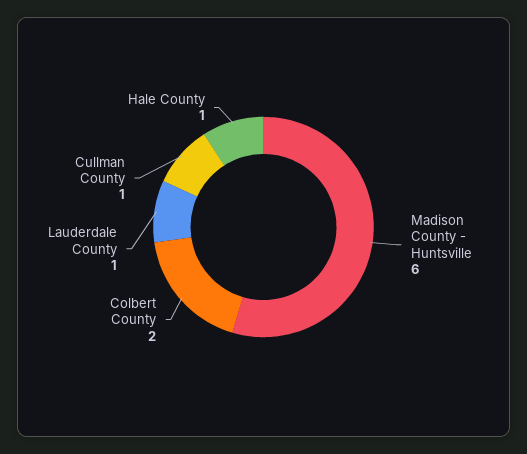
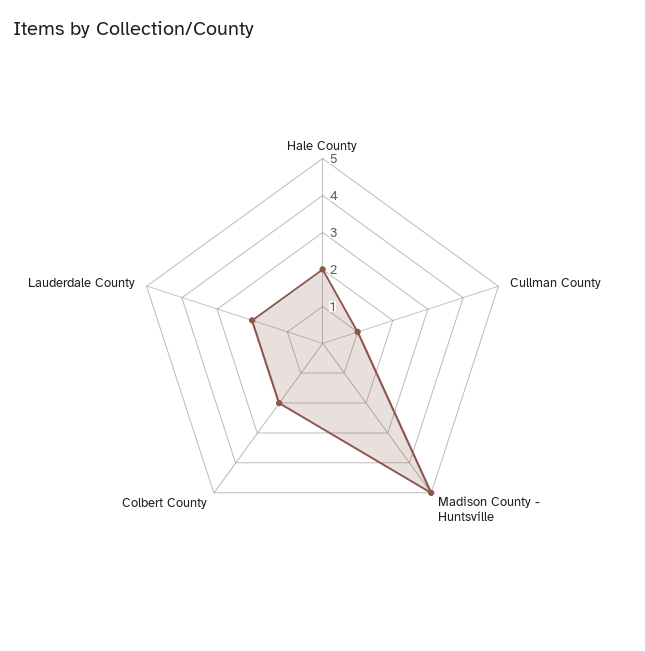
  {
-   "Madison County - Huntsville": 6,
+   "Madison County - Huntsville": 5,
    "Colbert County": 2,
-   "Lauderdale County": 1,
+   "Lauderdale County": 2,
    "Cullman County": 1,
-   "Hale County": 1
+   "Hale County": 2
  }

